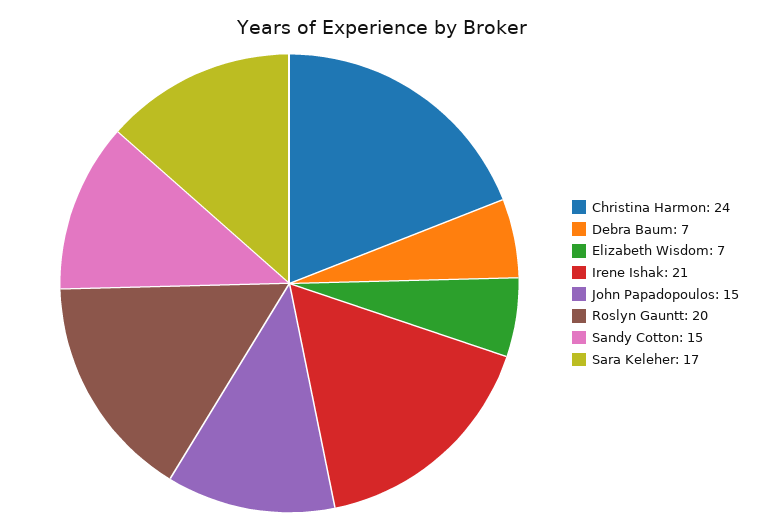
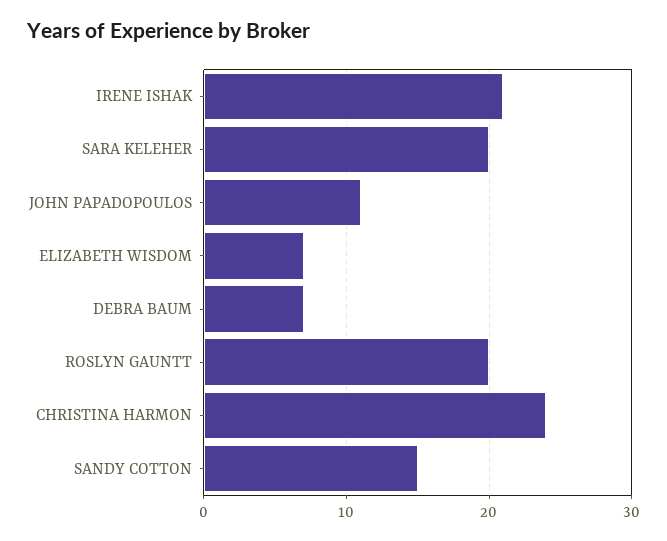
  {
    "Christina Harmon": 24,
    "Debra Baum": 7,
    "Elizabeth Wisdom": 7,
    "Irene Ishak": 21,
-   "John Papadopoulos": 15,
+   "John Papadopoulos": 11,
    "Roslyn Gauntt": 20,
    "Sandy Cotton": 15,
-   "Sara Keleher": 17
+   "Sara Keleher": 20
  }

